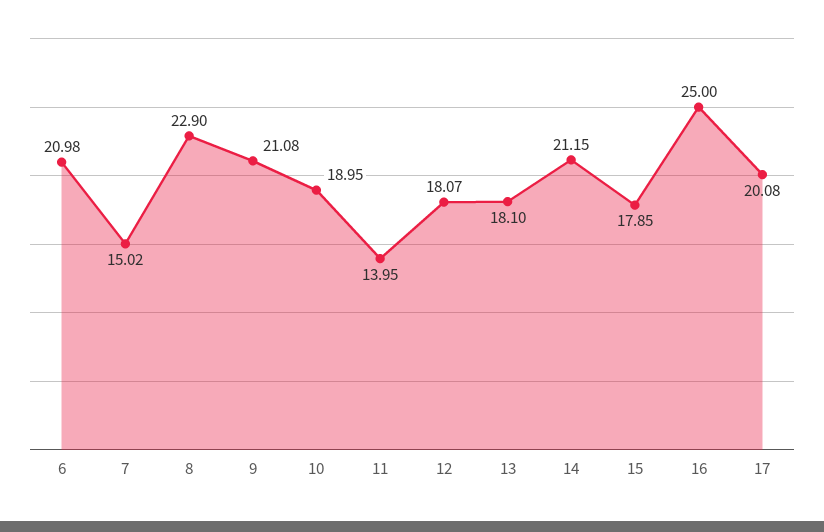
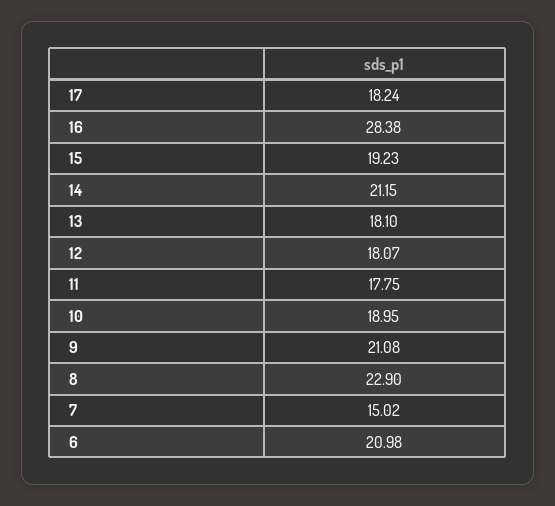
  {
    "6": 20.98,
    "7": 15.02,
    "8": 22.9,
    "9": 21.08,
    "10": 18.95,
-   "11": 13.95,
+   "11": 17.75,
    "12": 18.07,
    "13": 18.1,
    "14": 21.15,
-   "15": 17.85,
+   "15": 19.23,
-   "16": 25,
+   "16": 28.38,
-   "17": 20.08
+   "17": 18.24
  }

